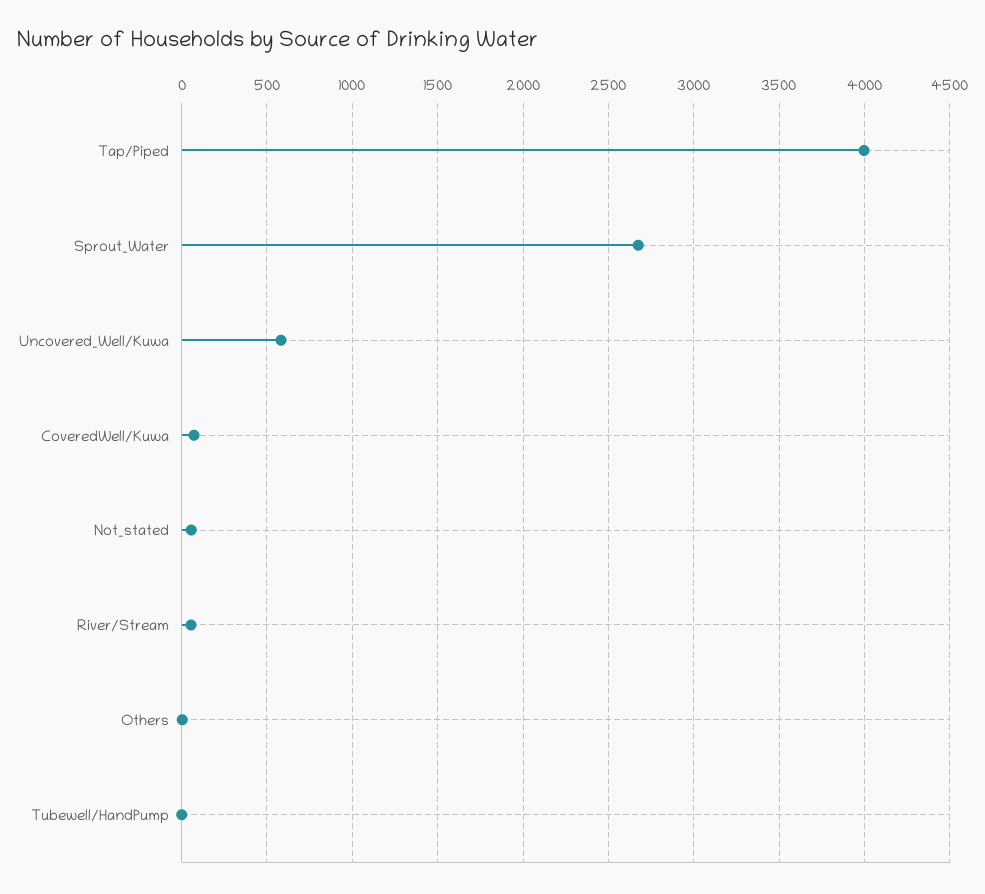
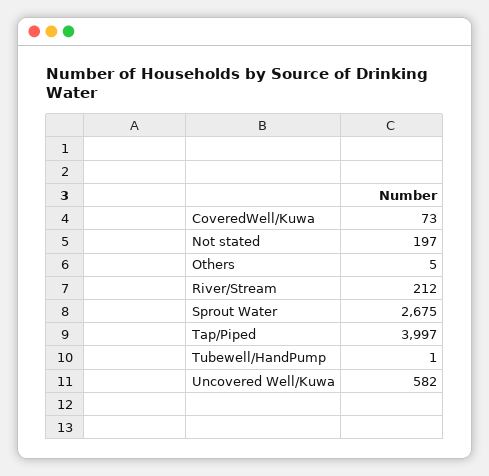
  {
    "Tap/Piped": 3997,
    "Sprout_Water": 2675,
    "Uncovered_Well/Kuwa": 582,
    "CoveredWell/Kuwa": 73,
-   "Not_stated": 50,
+   "Not_stated": 197,
-   "River/Stream": 50,
+   "River/Stream": 212,
    "Others": 5,
    "Tubewell/HandPump": 1
  }

